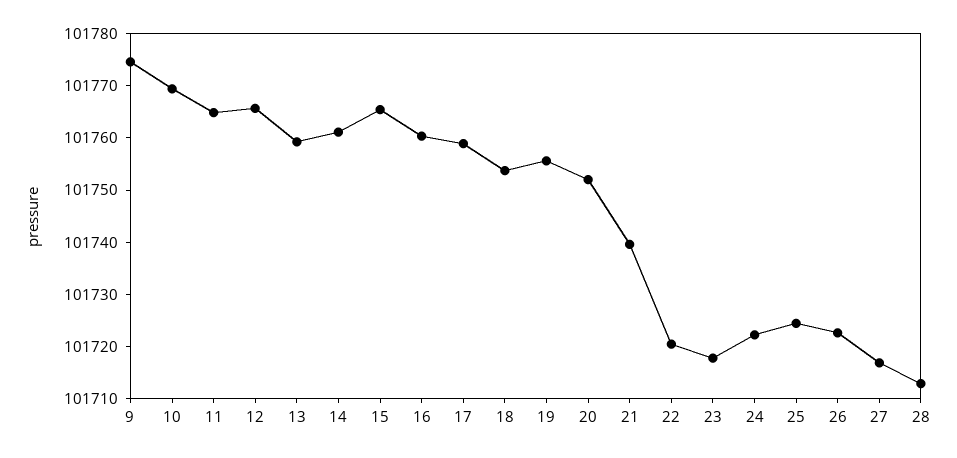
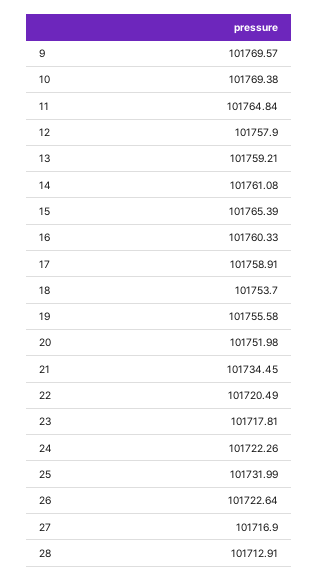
  {
-   "9": 101774,
+   "9": 101769.57,
    "10": 101769.38,
    "11": 101764.84,
-   "12": 101766,
+   "12": 101757.9,
    "13": 101759.21,
    "14": 101761.08,
    "15": 101765.39,
    "16": 101760.33,
    "17": 101758.91,
    "18": 101753.7,
    "19": 101755.58,
    "20": 101751.98,
-   "21": 101740,
+   "21": 101734.45,
    "22": 101720.49,
    "23": 101717.81,
    "24": 101722.26,
-   "25": 101724,
+   "25": 101731.99,
    "26": 101722.64,
    "27": 101716.9,
    "28": 101712.91
  }

